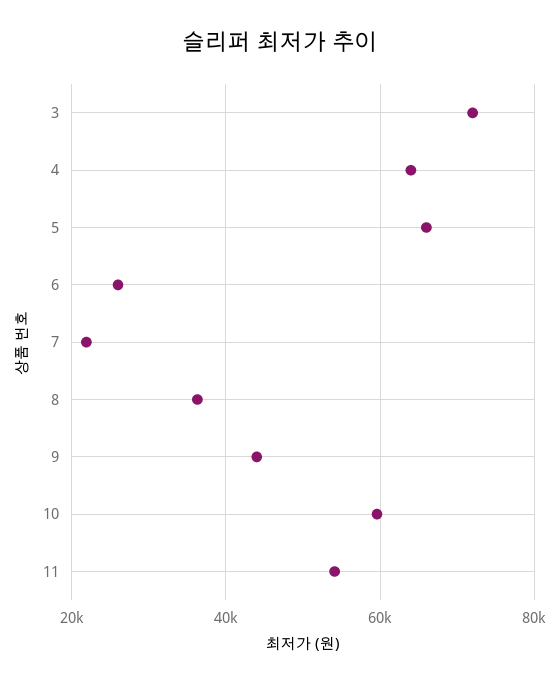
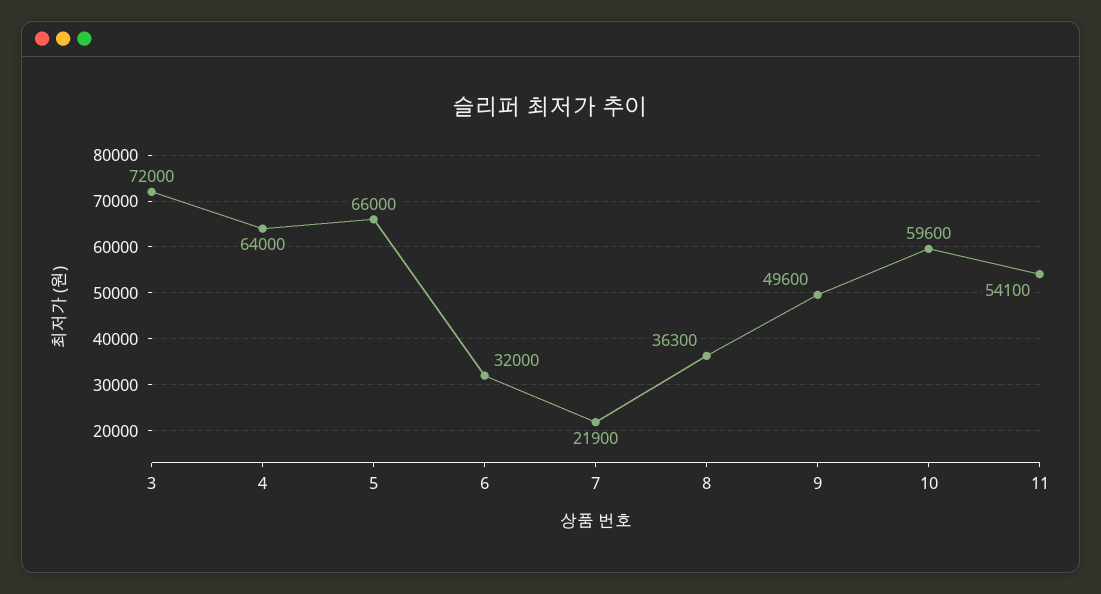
  {
    "3": 72000,
    "4": 64000,
    "5": 66000,
-   "6": 26000,
+   "6": 32000,
    "7": 21900,
    "8": 36300,
-   "9": 44000,
+   "9": 49600,
    "10": 59600,
    "11": 54100
  }

